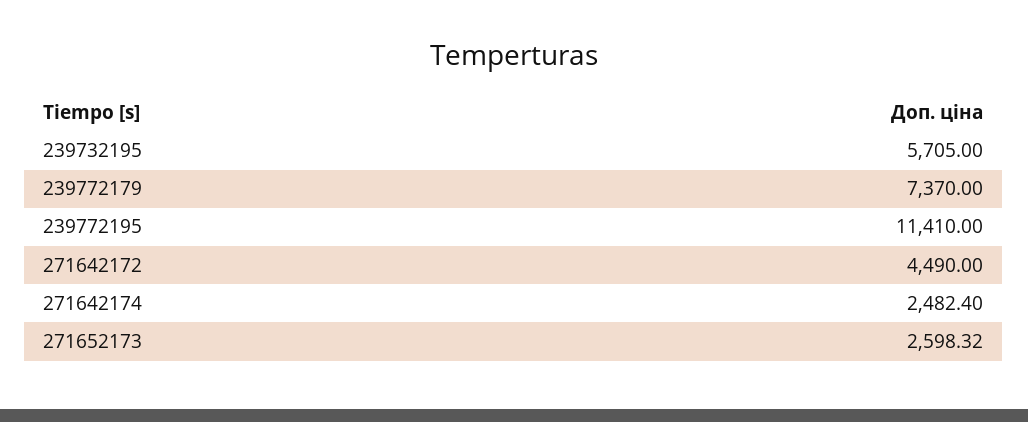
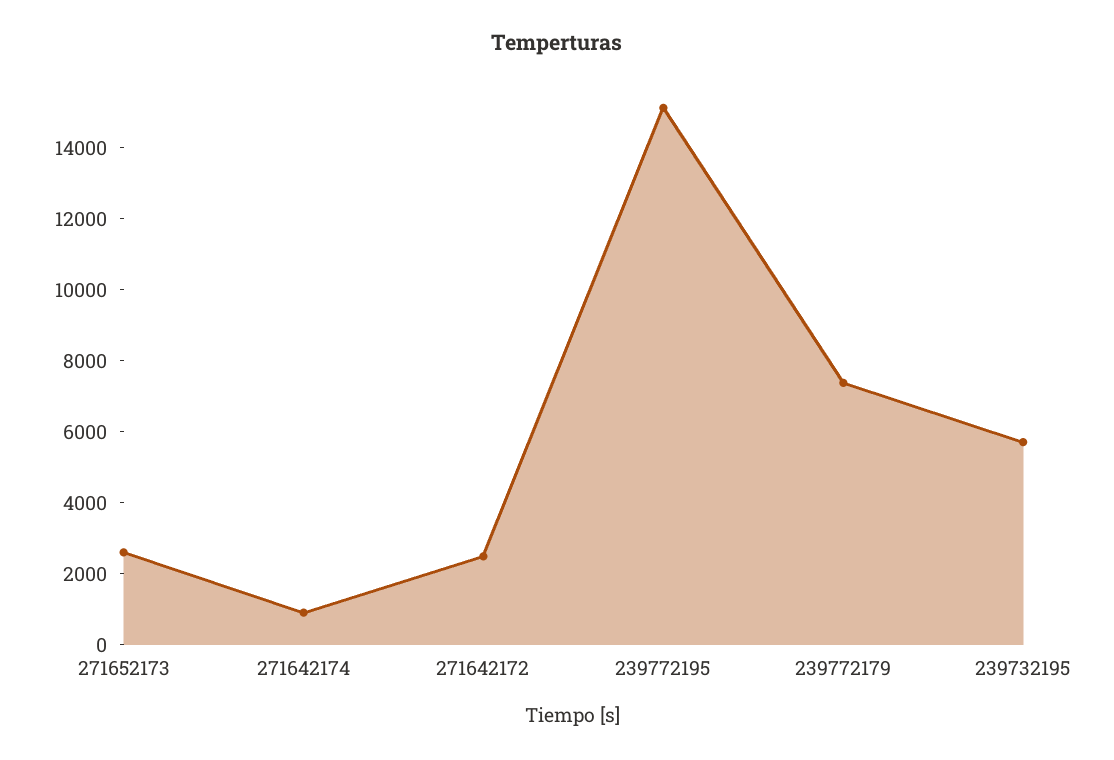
  {
    "239732195": 5705,
    "239772179": 7370,
-   "239772195": 11410,
+   "239772195": 15000,
-   "271642172": 4490,
+   "271642172": 2500,
-   "271642174": 2482.4,
+   "271642174": 1000,
    "271652173": 2598.32
  }

